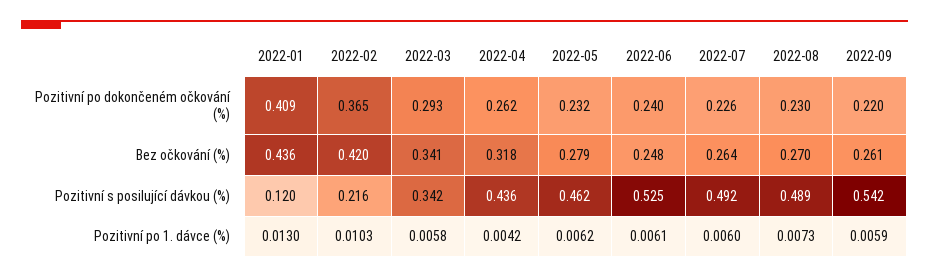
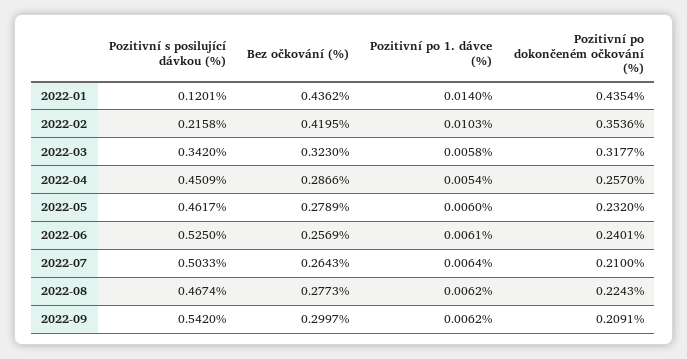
  {
    "2022-01": {
-     "Pozitivní po dokončeném očkování (%)": 0.409,
+     "Pozitivní po dokončeném očkování (%)": 0.4354,
      "Bez očkování (%)": 0.4362,
      "Pozitivní s posilující dávkou (%)": 0.1201,
-     "Pozitivní po 1. dávce (%)": 0.013
+     "Pozitivní po 1. dávce (%)": 0.014
    },
    "2022-02": {
-     "Pozitivní po dokončeném očkování (%)": 0.365,
+     "Pozitivní po dokončeném očkování (%)": 0.3536,
      "Bez očkování (%)": 0.4195,
      "Pozitivní s posilující dávkou (%)": 0.2158,
      "Pozitivní po 1. dávce (%)": 0.0103
    },
    "2022-03": {
-     "Pozitivní po dokončeném očkování (%)": 0.293,
+     "Pozitivní po dokončeném očkování (%)": 0.3177,
-     "Bez očkování (%)": 0.341,
+     "Bez očkování (%)": 0.323,
      "Pozitivní s posilující dávkou (%)": 0.342,
      "Pozitivní po 1. dávce (%)": 0.0058
    },
    "2022-04": {
-     "Pozitivní po dokončeném očkování (%)": 0.262,
+     "Pozitivní po dokončeném očkování (%)": 0.257,
-     "Bez očkování (%)": 0.318,
+     "Bez očkování (%)": 0.2866,
-     "Pozitivní s posilující dávkou (%)": 0.436,
+     "Pozitivní s posilující dávkou (%)": 0.4509,
-     "Pozitivní po 1. dávce (%)": 0.0042
+     "Pozitivní po 1. dávce (%)": 0.0054
    },
    "2022-05": {
      "Pozitivní po dokončeném očkování (%)": 0.232,
      "Bez očkování (%)": 0.2789,
      "Pozitivní s posilující dávkou (%)": 0.4617,
-     "Pozitivní po 1. dávce (%)": 0.0062
+     "Pozitivní po 1. dávce (%)": 0.006
    },
    "2022-06": {
      "Pozitivní po dokončeném očkování (%)": 0.2401,
-     "Bez očkování (%)": 0.248,
+     "Bez očkování (%)": 0.2569,
      "Pozitivní s posilující dávkou (%)": 0.525,
      "Pozitivní po 1. dávce (%)": 0.0061
    },
    "2022-07": {
-     "Pozitivní po dokončeném očkování (%)": 0.226,
+     "Pozitivní po dokončeném očkování (%)": 0.21,
      "Bez očkování (%)": 0.2643,
-     "Pozitivní s posilující dávkou (%)": 0.492,
+     "Pozitivní s posilující dávkou (%)": 0.5033,
-     "Pozitivní po 1. dávce (%)": 0.006
+     "Pozitivní po 1. dávce (%)": 0.0064
    },
    "2022-08": {
-     "Pozitivní po dokončeném očkování (%)": 0.23,
+     "Pozitivní po dokončeném očkování (%)": 0.2243,
-     "Bez očkování (%)": 0.27,
+     "Bez očkování (%)": 0.2773,
-     "Pozitivní s posilující dávkou (%)": 0.489,
+     "Pozitivní s posilující dávkou (%)": 0.4674,
-     "Pozitivní po 1. dávce (%)": 0.0073
+     "Pozitivní po 1. dávce (%)": 0.0062
    },
    "2022-09": {
-     "Pozitivní po dokončeném očkování (%)": 0.22,
+     "Pozitivní po dokončeném očkování (%)": 0.2091,
-     "Bez očkování (%)": 0.261,
+     "Bez očkování (%)": 0.2997,
      "Pozitivní s posilující dávkou (%)": 0.542,
-     "Pozitivní po 1. dávce (%)": 0.0059
+     "Pozitivní po 1. dávce (%)": 0.0062
    }
  }

